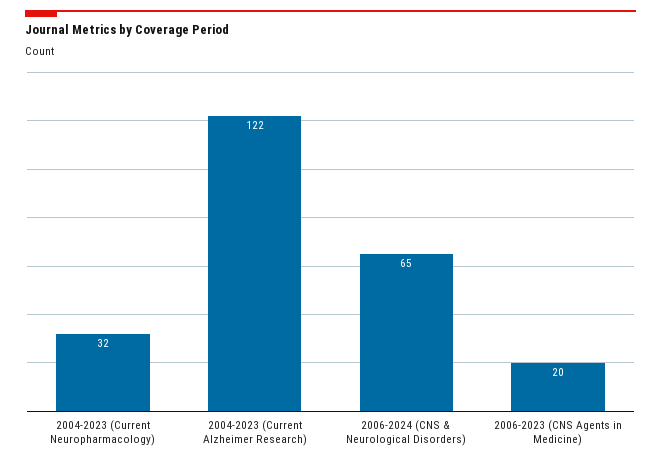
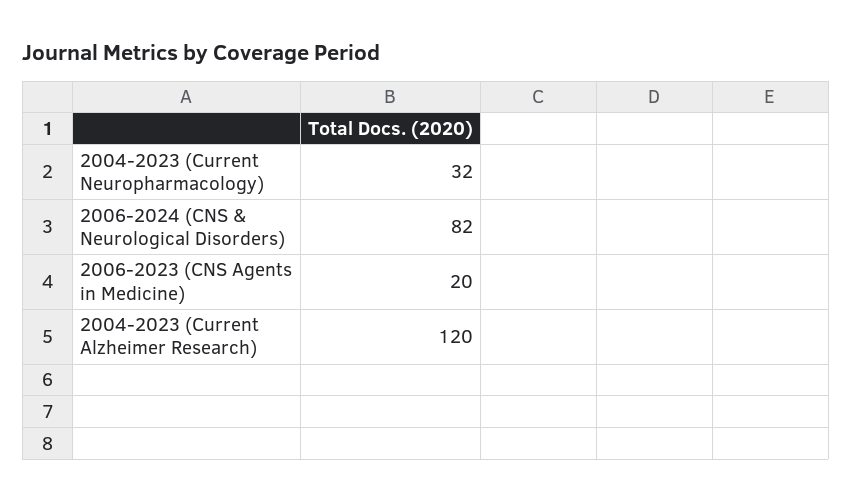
  {
    "2004-2023 (Current Neuropharmacology)": 32,
-   "2004-2023 (Current Alzheimer Research)": 122,
+   "2004-2023 (Current Alzheimer Research)": 120,
-   "2006-2024 (CNS & Neurological Disorders)": 65,
+   "2006-2024 (CNS & Neurological Disorders)": 82,
    "2006-2023 (CNS Agents in Medicine)": 20
  }

